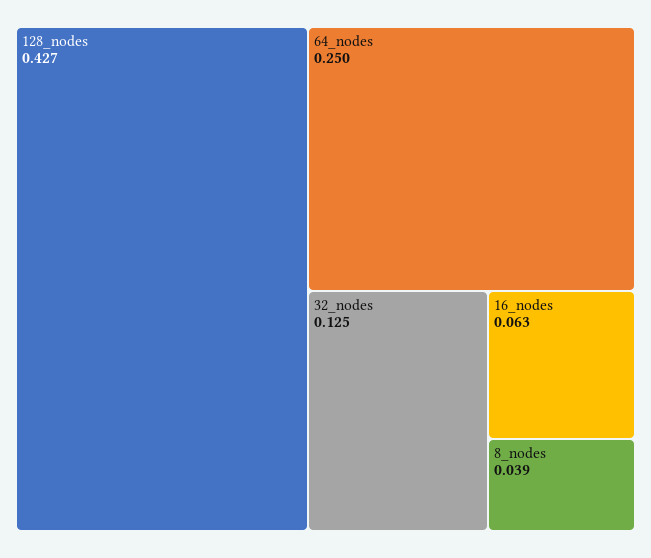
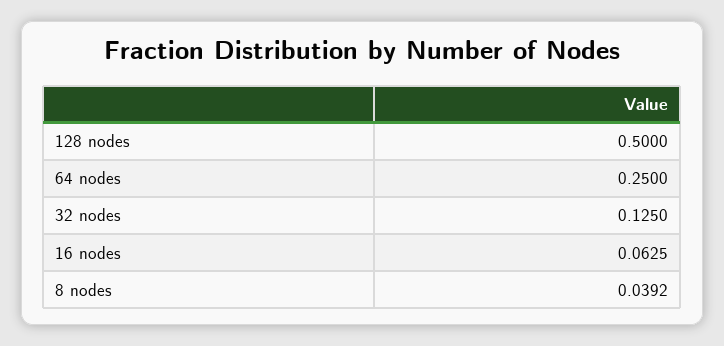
  {
-   "128_nodes": 0.427,
+   "128_nodes": 0.5,
    "64_nodes": 0.25,
    "32_nodes": 0.125,
    "16_nodes": 0.0625,
    "8_nodes": 0.0392
  }

